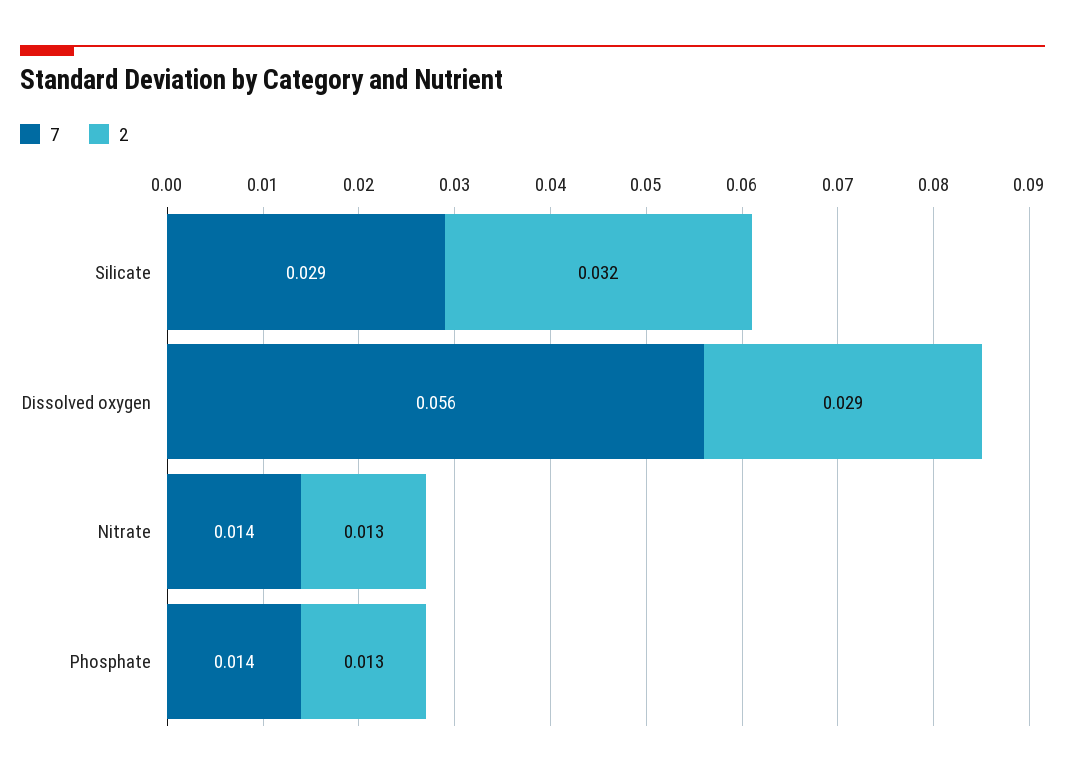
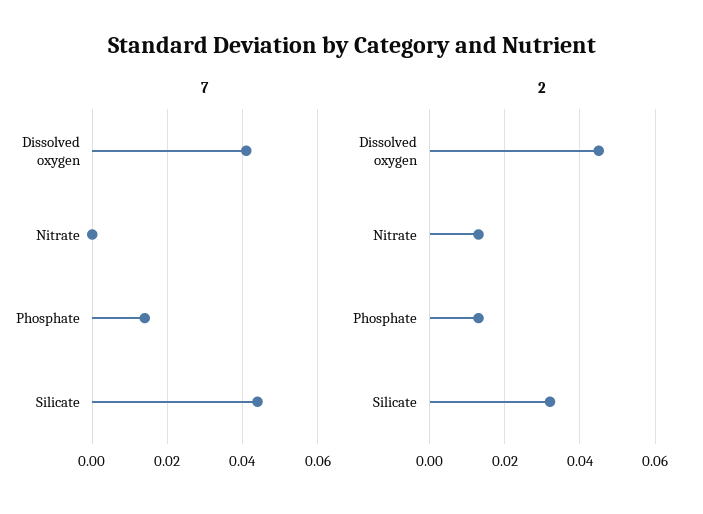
  {
    "7": {
-     "Silicate": 0.029,
+     "Silicate": 0.045,
-     "Dissolved oxygen": 0.056,
+     "Dissolved oxygen": 0.04,
-     "Nitrate": 0.014,
+     "Nitrate": 0,
      "Phosphate": 0.014
    },
    "2": {
      "Silicate": 0.032,
-     "Dissolved oxygen": 0.029,
+     "Dissolved oxygen": 0.045,
      "Nitrate": 0.013,
      "Phosphate": 0.013
    }
  }

